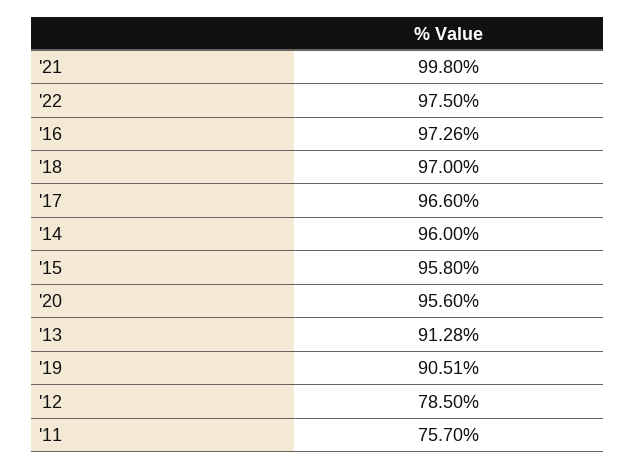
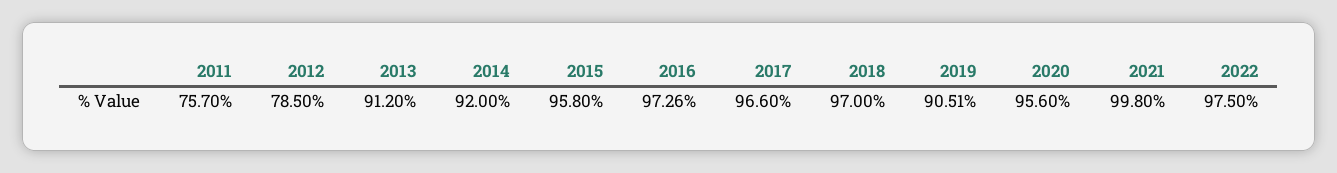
  {
    "'21": 99.8,
    "'22": 97.5,
    "'16": 97.26,
    "'18": 97,
    "'17": 96.6,
-   "'14": 96,
+   "'14": 92,
    "'15": 95.8,
    "'20": 95.6,
-   "'13": 91.28,
+   "'13": 91.2,
    "'19": 90.51,
    "'12": 78.5,
    "'11": 75.7
  }

